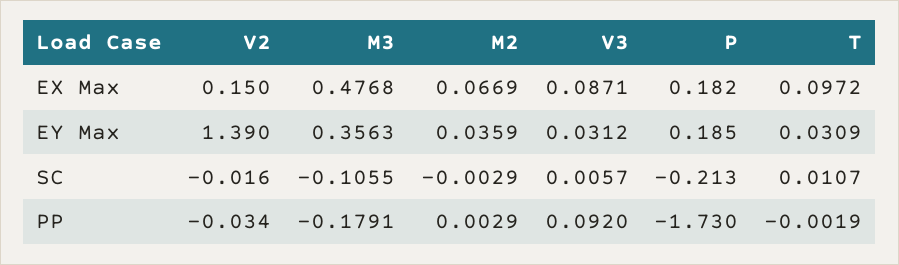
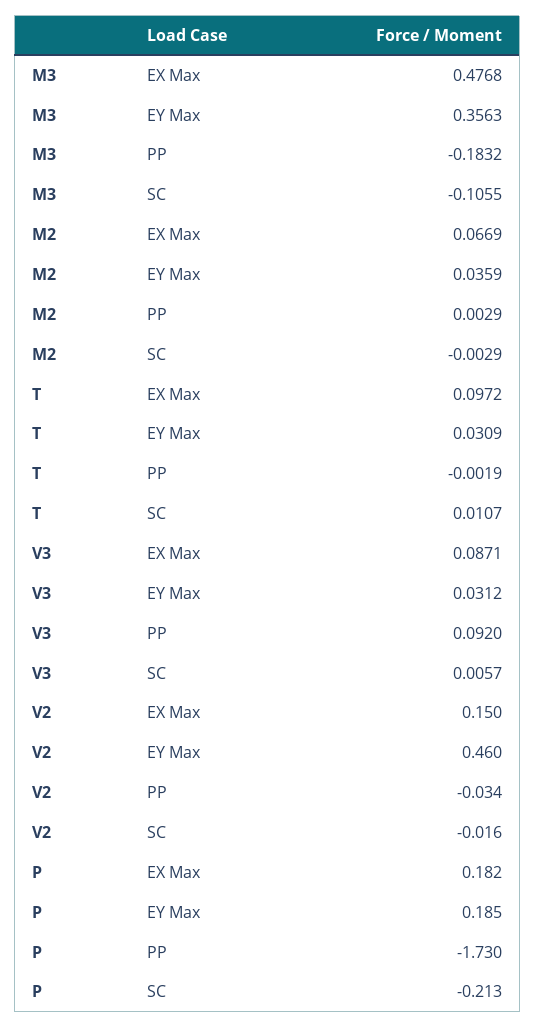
  {
    "V2": {
      "EX Max": 0.15,
-     "EY Max": 1.39,
+     "EY Max": 0.46,
      "SC": -0.016,
      "PP": -0.034
    },
    "M3": {
      "EX Max": 0.4768,
      "EY Max": 0.3563,
      "SC": -0.1055,
-     "PP": -0.1791
+     "PP": -0.1832
    },
    "M2": {
      "EX Max": 0.0669,
      "EY Max": 0.0359,
      "SC": -0.0029,
      "PP": 0.0029
    },
    "V3": {
      "EX Max": 0.0871,
      "EY Max": 0.0312,
      "SC": 0.0057,
      "PP": 0.092
    },
    "P": {
      "EX Max": 0.182,
      "EY Max": 0.185,
      "SC": -0.213,
      "PP": -1.73
    },
    "T": {
      "EX Max": 0.0972,
      "EY Max": 0.0309,
      "SC": 0.0107,
      "PP": -0.0019
    }
  }

